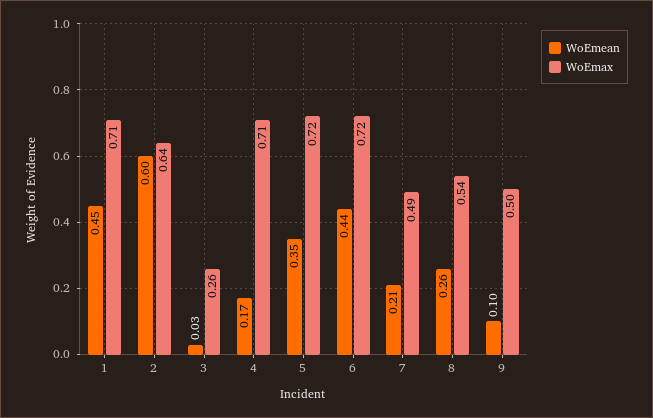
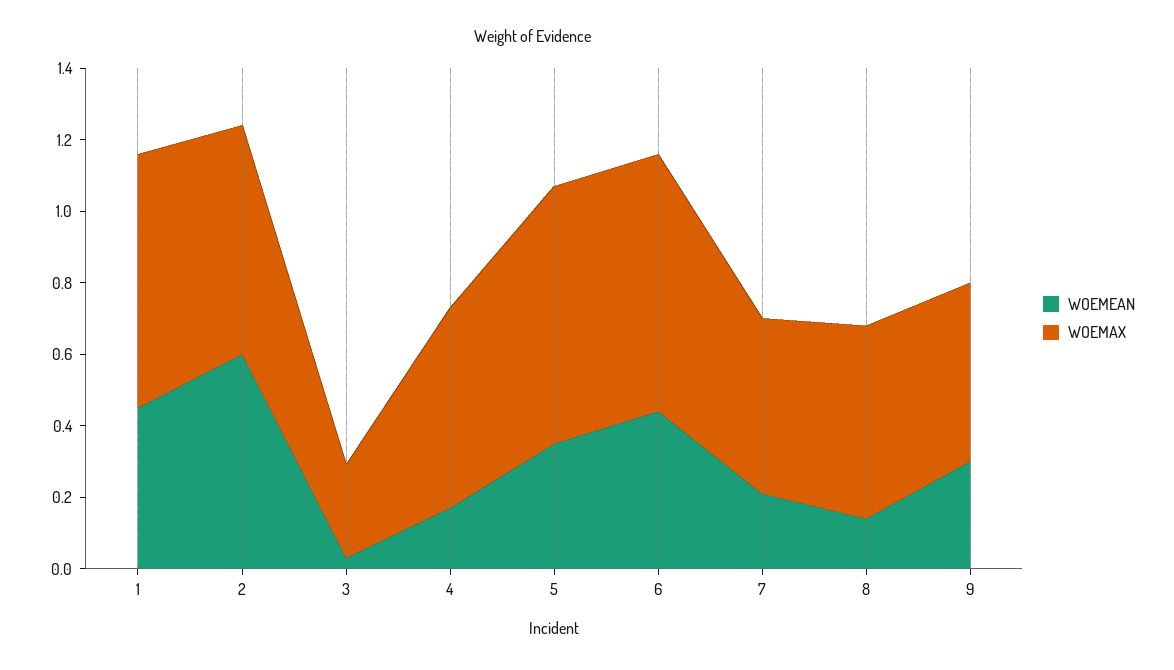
  {
    "WoEmean": {
      "1": 0.45,
      "2": 0.6,
      "3": 0.03,
      "4": 0.17,
      "5": 0.35,
      "6": 0.44,
      "7": 0.21,
-     "8": 0.26,
+     "8": 0.15,
-     "9": 0.1
+     "9": 0.3
    },
    "WoEmax": {
      "1": 0.71,
      "2": 0.64,
      "3": 0.26,
-     "4": 0.71,
+     "4": 0.55,
      "5": 0.72,
      "6": 0.72,
      "7": 0.49,
      "8": 0.54,
      "9": 0.5
    }
  }

